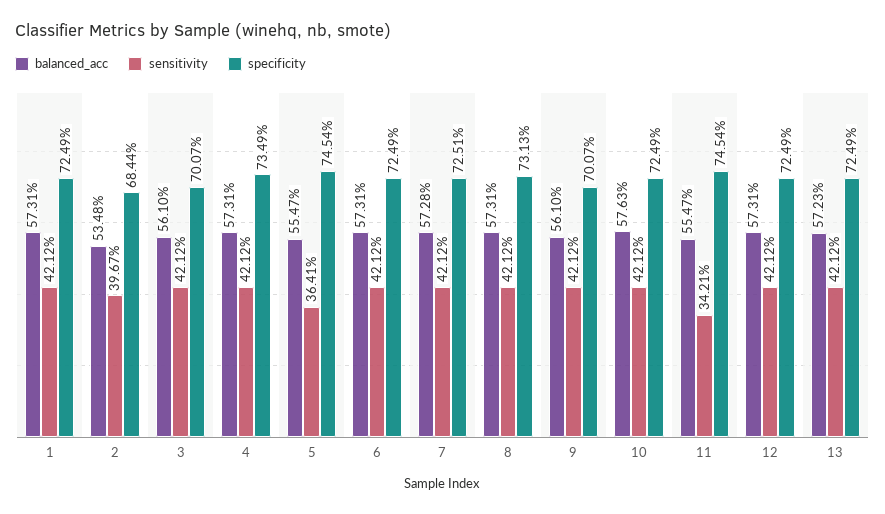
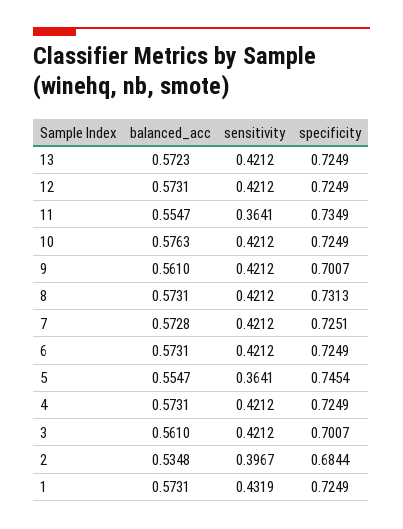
  {
    "balanced_acc": {
      "1": 0.5731,
      "2": 0.5348,
      "3": 0.561,
      "4": 0.5731,
      "5": 0.5547,
      "6": 0.5731,
      "7": 0.5728,
      "8": 0.5731,
      "9": 0.561,
      "10": 0.5763,
      "11": 0.5547,
      "12": 0.5731,
      "13": 0.5723
    },
    "sensitivity": {
-     "1": 0.4212,
+     "1": 0.4319,
      "2": 0.3967,
      "3": 0.4212,
      "4": 0.4212,
      "5": 0.3641,
      "6": 0.4212,
      "7": 0.4212,
      "8": 0.4212,
      "9": 0.4212,
      "10": 0.4212,
-     "11": 0.3421,
+     "11": 0.3641,
      "12": 0.4212,
      "13": 0.4212
    },
    "specificity": {
      "1": 0.7249,
      "2": 0.6844,
      "3": 0.7007,
-     "4": 0.7349,
+     "4": 0.7249,
      "5": 0.7454,
      "6": 0.7249,
      "7": 0.7251,
      "8": 0.7313,
      "9": 0.7007,
      "10": 0.7249,
-     "11": 0.7454,
+     "11": 0.7349,
      "12": 0.7249,
      "13": 0.7249
    }
  }

